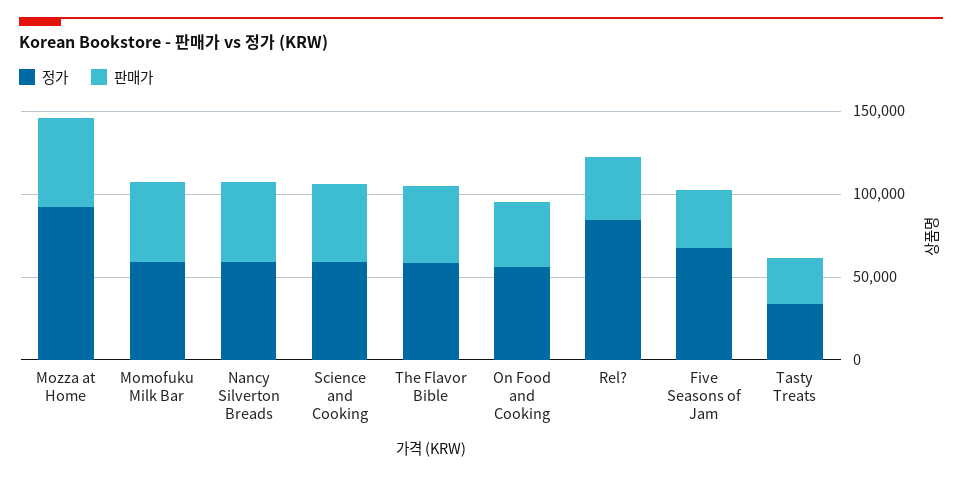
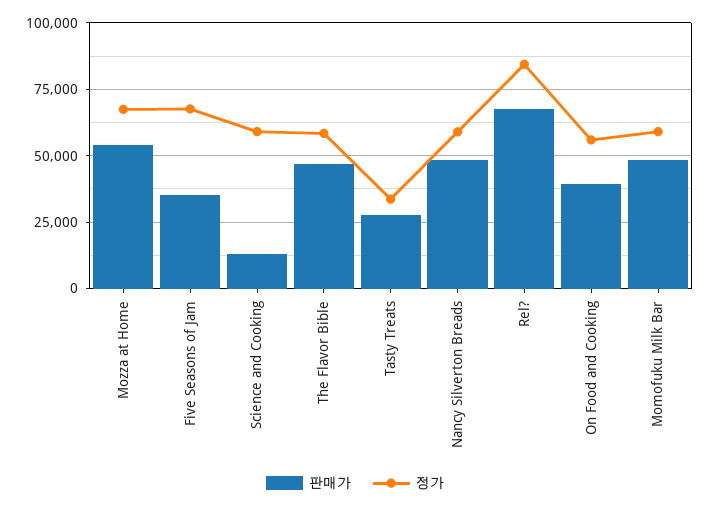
  {
    "정가": {
-     "Mozza at Home": 90000,
+     "Mozza at Home": 67500,
      "Momofuku Milk Bar": 60000,
      "Nancy Silverton Breads": 60000,
      "Science and Cooking": 60000,
      "The Flavor Bible": 57500,
      "On Food and Cooking": 55000,
      "Rel?": 85000,
      "Five Seasons of Jam": 67500,
      "Tasty Treats": 32500
    },
    "판매가": {
      "Mozza at Home": 55000,
      "Momofuku Milk Bar": 47500,
      "Nancy Silverton Breads": 47500,
-     "Science and Cooking": 50000,
+     "Science and Cooking": 12500,
      "The Flavor Bible": 47500,
      "On Food and Cooking": 40000,
-     "Rel?": 40000,
+     "Rel?": 67500,
      "Five Seasons of Jam": 35000,
      "Tasty Treats": 27500
    }
  }

